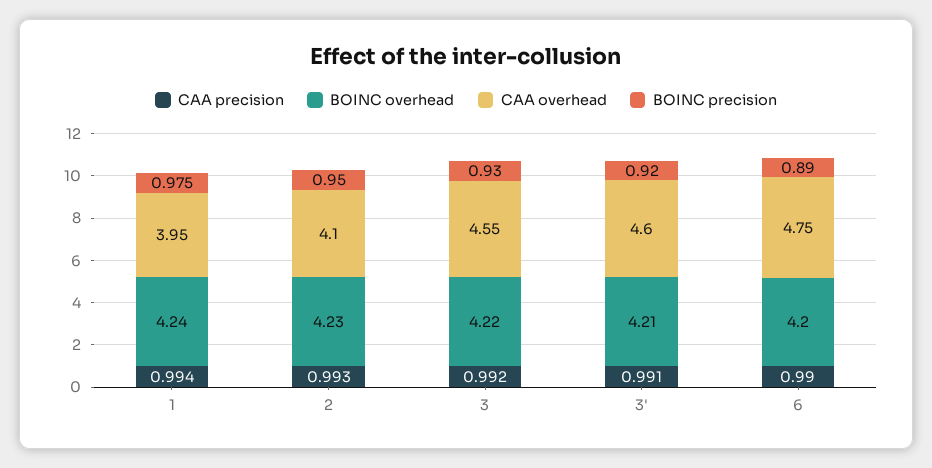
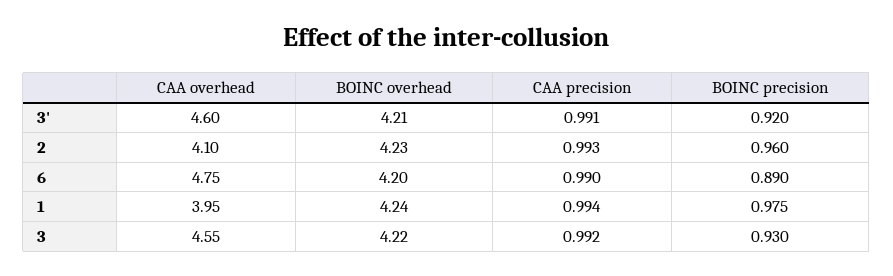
  {
    "CAA precision": {
      "1": 0.994,
      "2": 0.993,
      "3": 0.992,
      "3'": 0.991,
      "6": 0.99
    },
    "BOINC overhead": {
      "1": 4.24,
      "2": 4.23,
      "3": 4.22,
      "3'": 4.21,
      "6": 4.2
    },
    "CAA overhead": {
      "1": 3.95,
      "2": 4.1,
      "3": 4.55,
      "3'": 4.6,
      "6": 4.75
    },
    "BOINC precision": {
      "1": 0.975,
-     "2": 0.95,
+     "2": 0.96,
      "3": 0.93,
      "3'": 0.92,
      "6": 0.89
    }
  }

